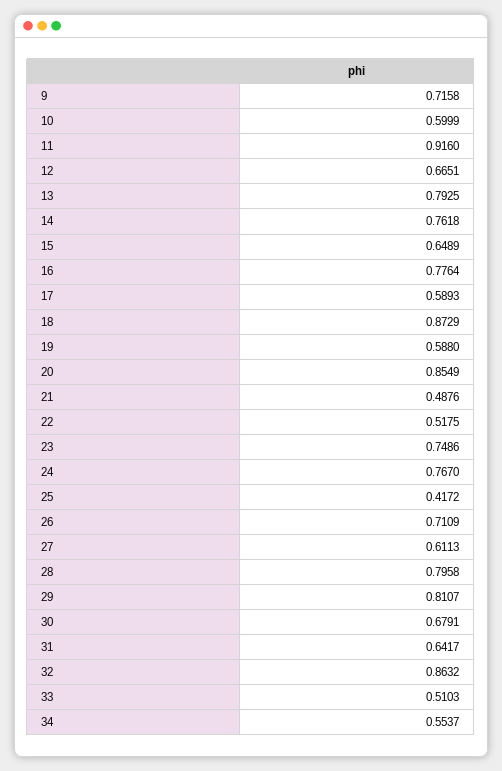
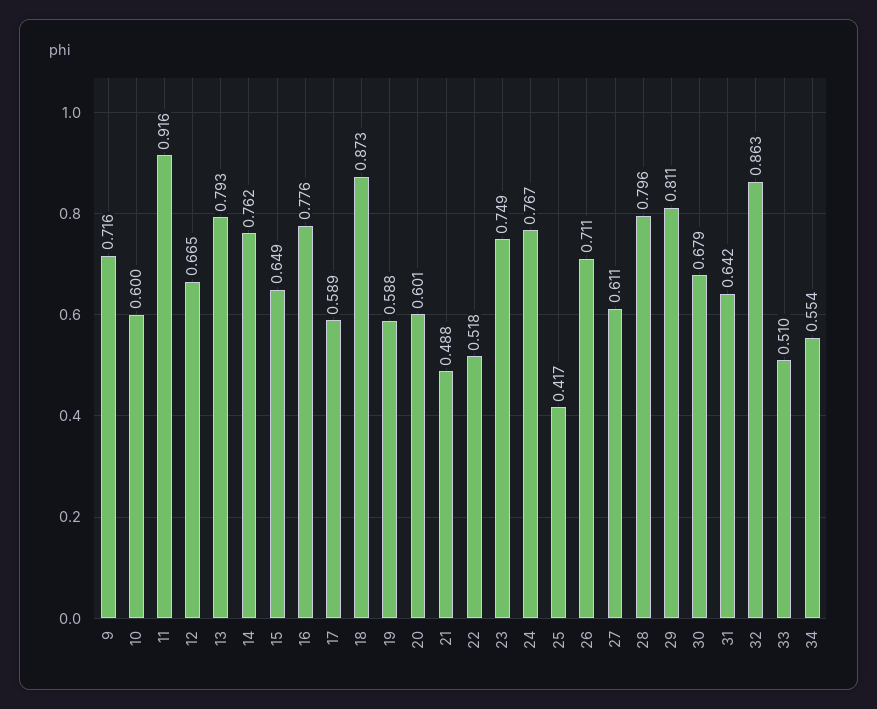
  {
    "9": 0.7158,
    "10": 0.5999,
    "11": 0.916,
    "12": 0.6651,
    "13": 0.7925,
    "14": 0.7618,
    "15": 0.6489,
    "16": 0.7764,
    "17": 0.5893,
    "18": 0.8729,
    "19": 0.588,
-   "20": 0.8549,
+   "20": 0.601,
    "21": 0.4876,
    "22": 0.5175,
    "23": 0.7486,
    "24": 0.767,
    "25": 0.4172,
    "26": 0.7109,
    "27": 0.6113,
    "28": 0.7958,
    "29": 0.8107,
    "30": 0.6791,
    "31": 0.6417,
    "32": 0.8632,
    "33": 0.5103,
    "34": 0.5537
  }

